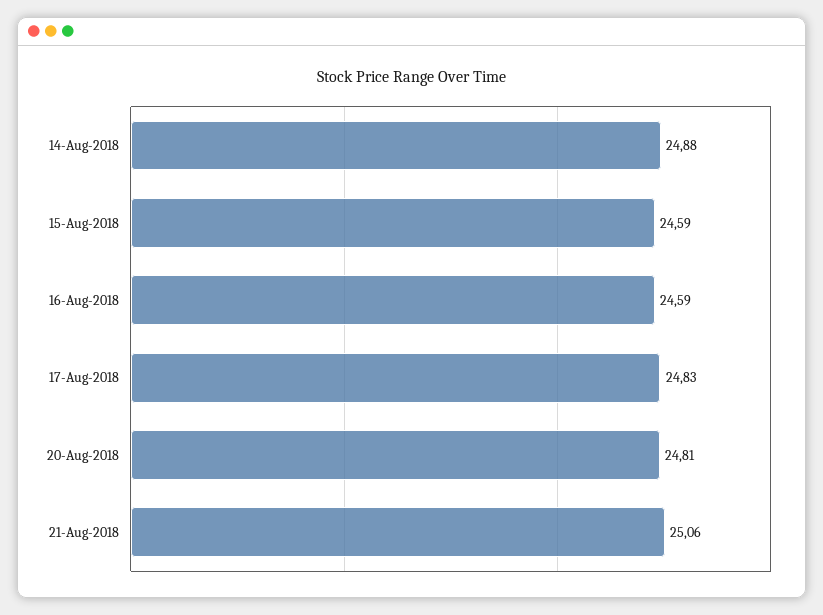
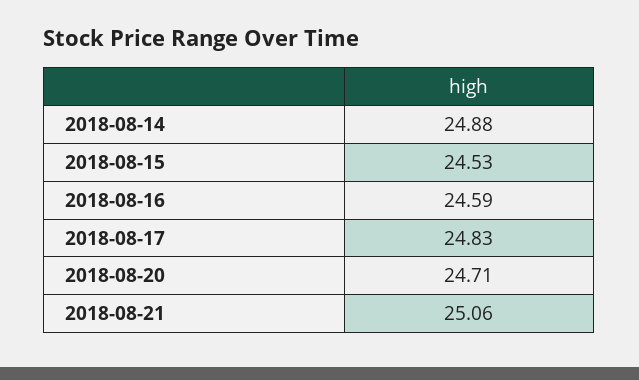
  {
    "14-Aug-2018": 24.88,
-   "15-Aug-2018": 24.59,
+   "15-Aug-2018": 24.53,
    "16-Aug-2018": 24.59,
    "17-Aug-2018": 24.83,
-   "20-Aug-2018": 24.81,
+   "20-Aug-2018": 24.71,
    "21-Aug-2018": 25.06
  }

